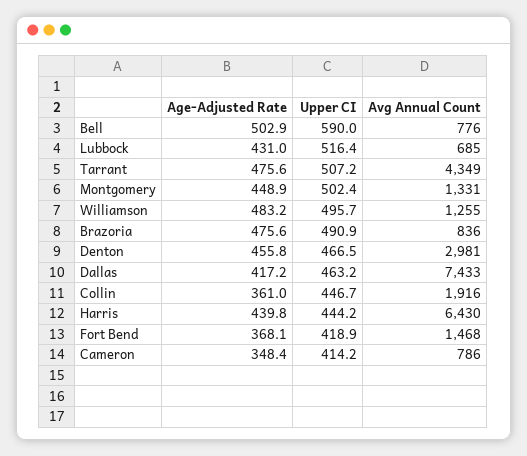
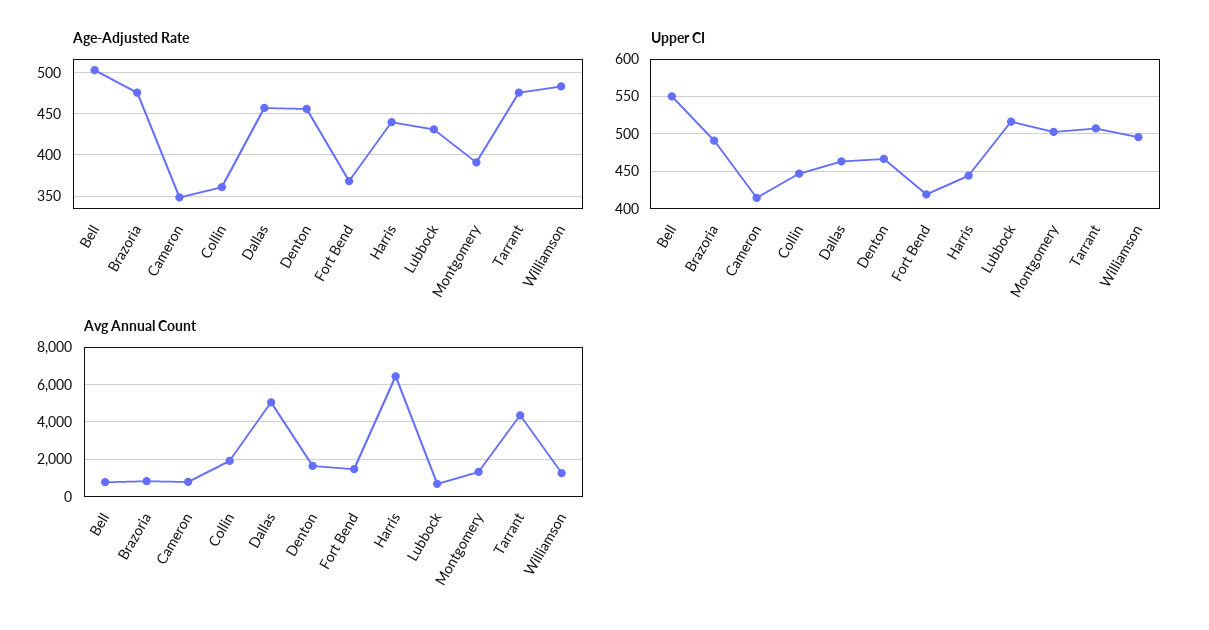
  {
    "Age-Adjusted Rate": {
      "Bell": 502.9,
      "Lubbock": 431,
      "Tarrant": 475.6,
-     "Montgomery": 448.9,
+     "Montgomery": 390,
      "Williamson": 483.2,
      "Brazoria": 475.6,
      "Denton": 455.8,
-     "Dallas": 417.2,
+     "Dallas": 460,
      "Collin": 361,
      "Harris": 439.8,
      "Fort Bend": 368.1,
      "Cameron": 348.4
    },
    "Upper CI": {
-     "Bell": 590,
+     "Bell": 550,
      "Lubbock": 516.4,
      "Tarrant": 507.2,
      "Montgomery": 502.4,
      "Williamson": 495.7,
      "Brazoria": 490.9,
      "Denton": 466.5,
      "Dallas": 463.2,
      "Collin": 446.7,
      "Harris": 444.2,
      "Fort Bend": 418.9,
      "Cameron": 414.2
    },
    "Avg Annual Count": {
      "Bell": 776,
      "Lubbock": 685,
      "Tarrant": 4349,
      "Montgomery": 1331,
      "Williamson": 1255,
      "Brazoria": 836,
-     "Denton": 2981,
+     "Denton": 1500,
-     "Dallas": 7433,
+     "Dallas": 5000,
      "Collin": 1916,
      "Harris": 6430,
      "Fort Bend": 1468,
      "Cameron": 786
    }
  }

